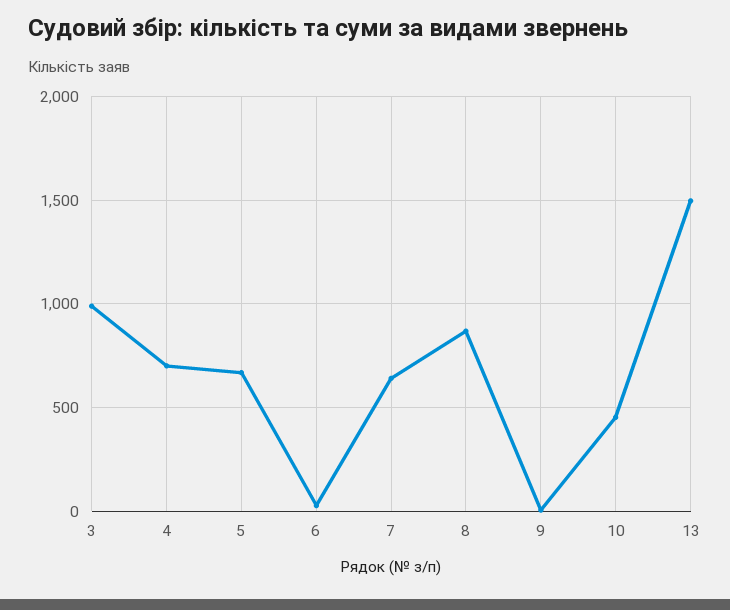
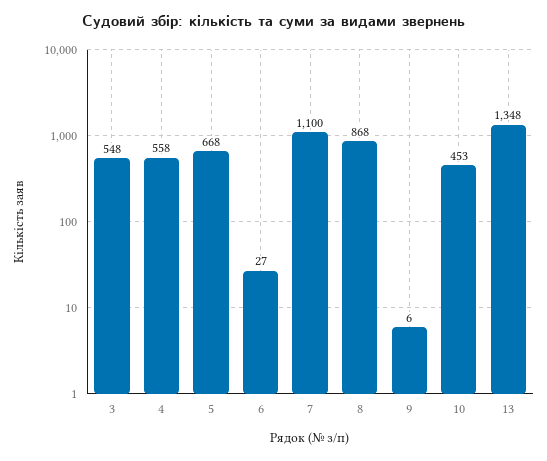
  {
-   "3": 1000,
+   "3": 548,
-   "4": 700,
+   "4": 558,
    "5": 668,
    "6": 27,
-   "7": 650,
+   "7": 1100,
    "8": 868,
    "9": 6,
    "10": 453,
-   "13": 1500
+   "13": 1348
  }

